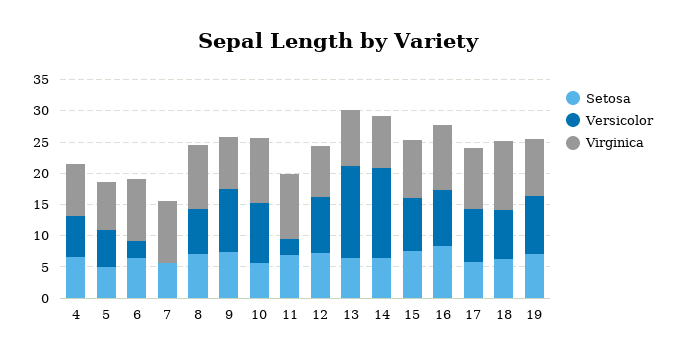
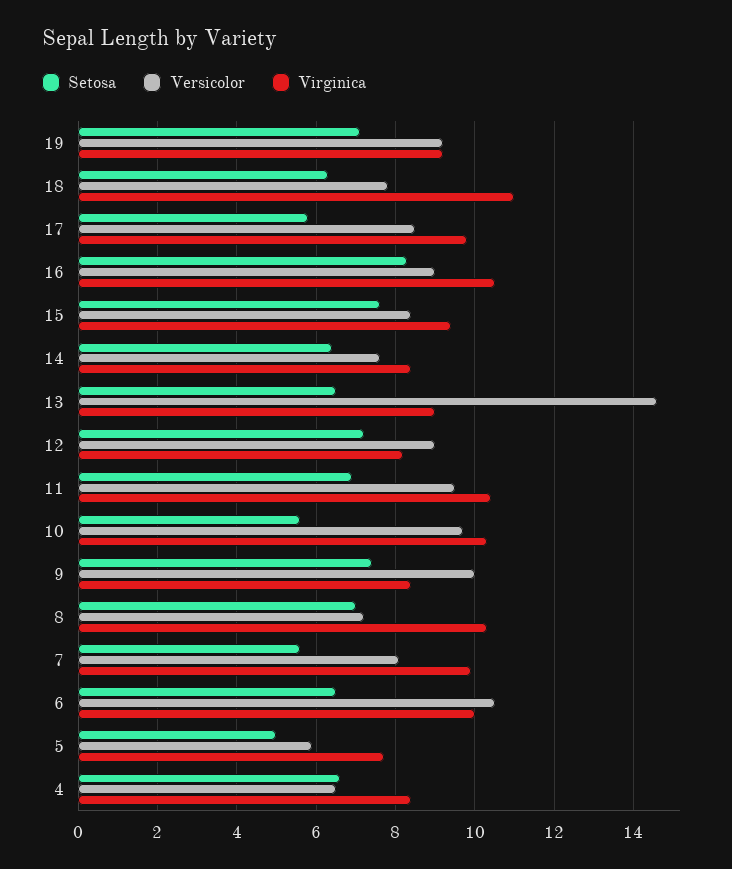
  {
    "Setosa": {
      "4": 6.5,
      "5": 5,
      "6": 6.5,
      "7": 5.5,
      "8": 7,
      "9": 7.5,
      "10": 5.5,
      "11": 7,
      "12": 7,
      "13": 6.5,
      "14": 6.5,
      "15": 7.5,
      "16": 8.5,
      "17": 6,
      "18": 6.5,
      "19": 7
    },
    "Versicolor": {
      "4": 6.5,
      "5": 6,
-     "6": 2.5,
+     "6": 10.5,
-     "7": 0,
+     "7": 8,
      "8": 7,
      "9": 10,
      "10": 9.5,
-     "11": 2.5,
+     "11": 9.5,
      "12": 9,
      "13": 14.5,
-     "14": 15,
+     "14": 7.5,
      "15": 8.5,
      "16": 9,
      "17": 8.5,
      "18": 8,
      "19": 9
    },
    "Virginica": {
      "4": 8.5,
      "5": 7.5,
      "6": 10,
      "7": 10,
      "8": 10.5,
      "9": 8.5,
      "10": 10.5,
      "11": 10.5,
      "12": 8,
      "13": 9,
      "14": 8.5,
      "15": 9.5,
      "16": 10.5,
      "17": 10,
      "18": 11,
      "19": 9
    }
  }

